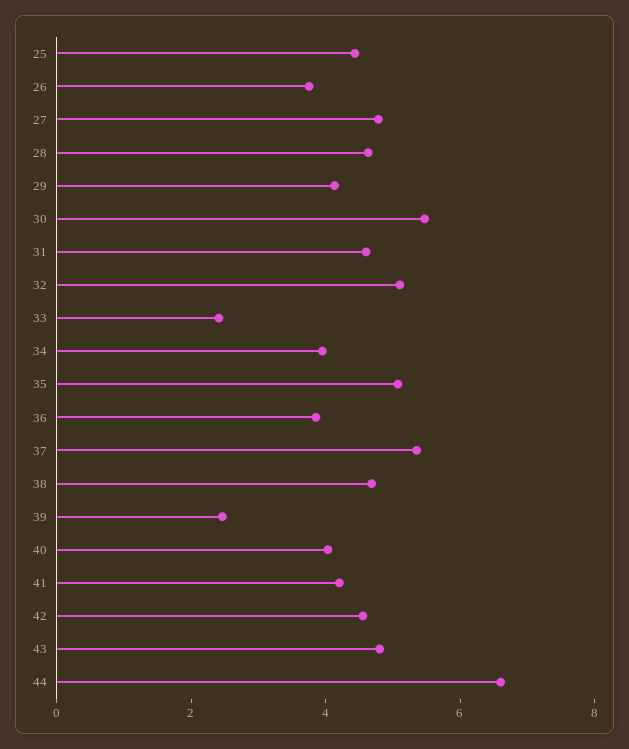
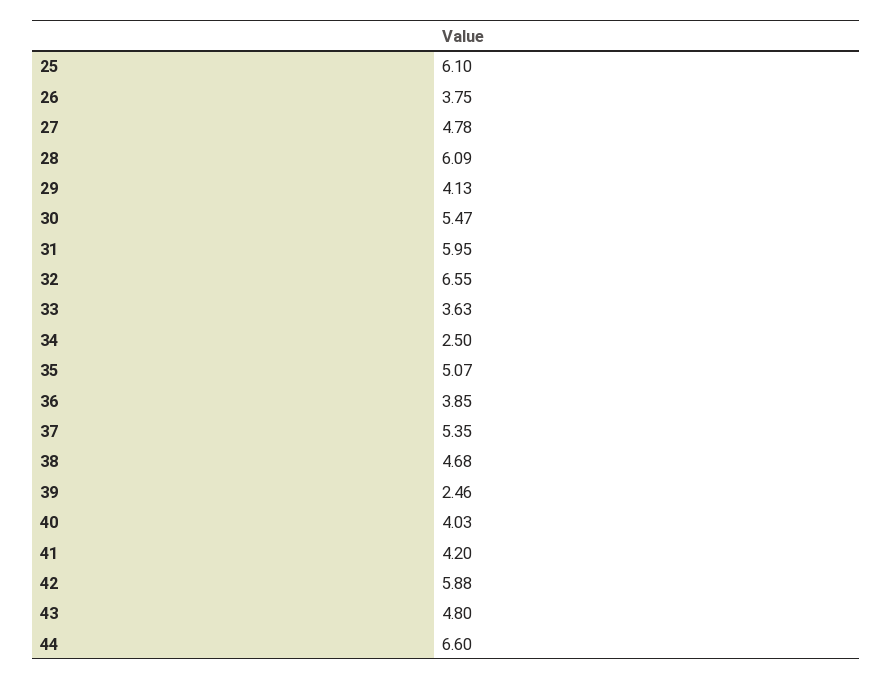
  {
-   "25": 4.5,
+   "25": 6.1,
    "26": 3.75,
    "27": 4.78,
-   "28": 4.5,
+   "28": 6.09,
    "29": 4.13,
    "30": 5.47,
-   "31": 4.5,
+   "31": 5.95,
-   "32": 5,
+   "32": 6.55,
-   "33": 2.5,
+   "33": 3.63,
-   "34": 4,
+   "34": 2.5,
    "35": 5.07,
    "36": 3.85,
    "37": 5.35,
    "38": 4.68,
    "39": 2.46,
    "40": 4.03,
    "41": 4.2,
-   "42": 4.5,
+   "42": 5.88,
    "43": 4.8,
    "44": 6.6
  }

